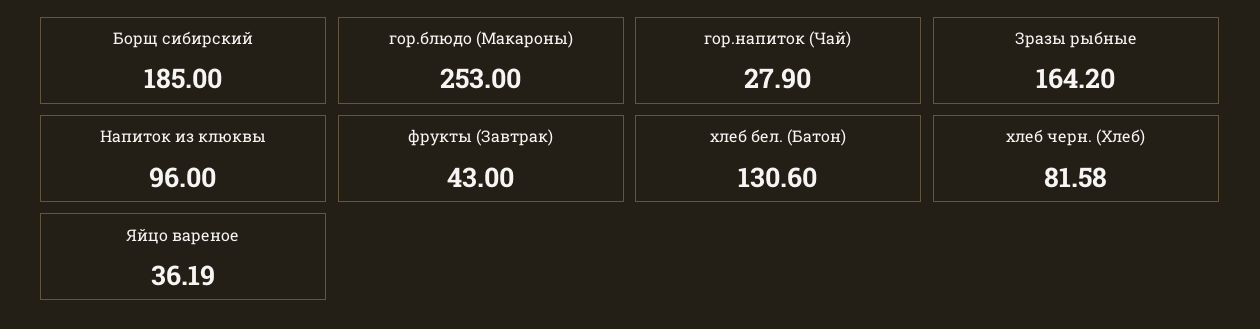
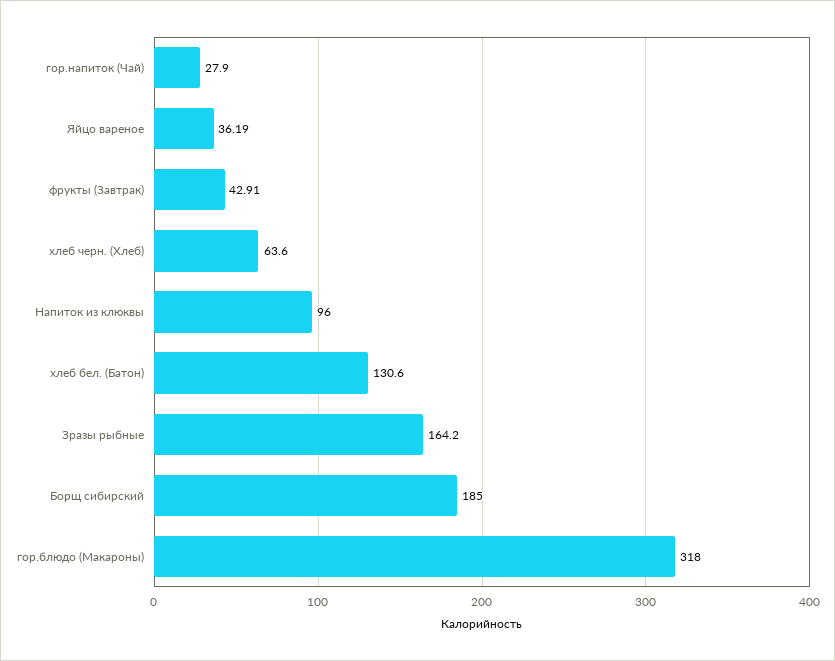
  {
    "Борщ сибирский": 185,
-   "гор.блюдо (Макароны)": 253,
+   "гор.блюдо (Макароны)": 318,
    "гор.напиток (Чай)": 27.9,
    "Зразы рыбные": 164.2,
    "Напиток из клюквы": 96,
-   "фрукты (Завтрак)": 43,
+   "фрукты (Завтрак)": 42.91,
    "хлеб бел. (Батон)": 130.6,
-   "хлеб черн. (Хлеб)": 81.58,
+   "хлеб черн. (Хлеб)": 63.6,
    "Яйцо вареное": 36.19
  }

